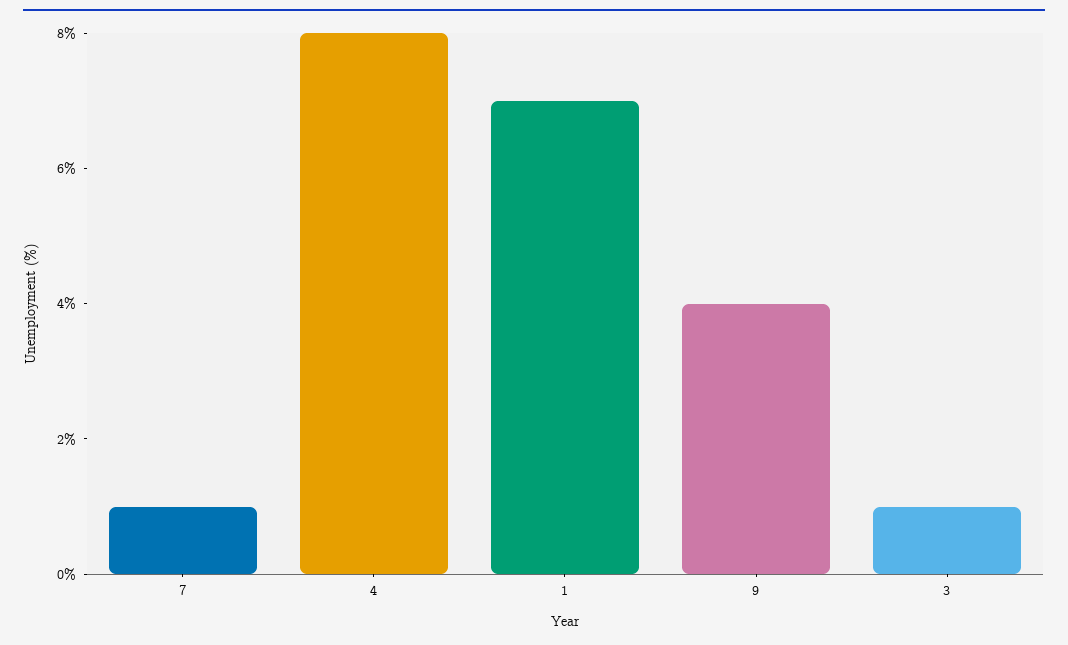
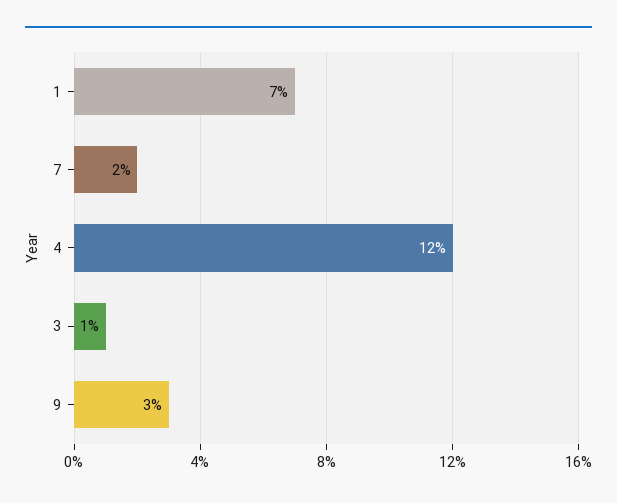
  {
-   "7": 1,
+   "7": 2,
-   "4": 8,
+   "4": 12,
    "1": 7,
-   "9": 4,
+   "9": 3,
    "3": 1
  }

